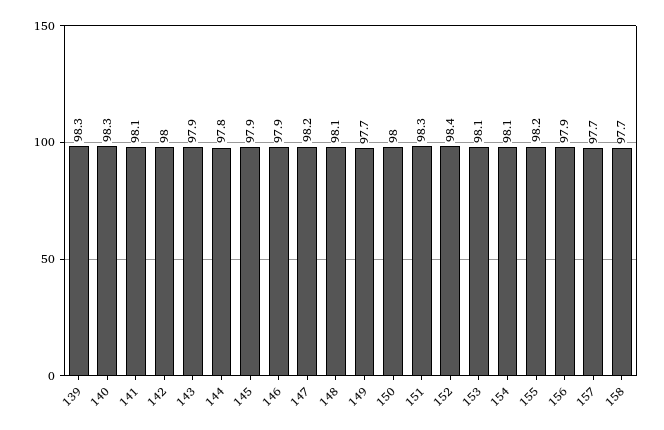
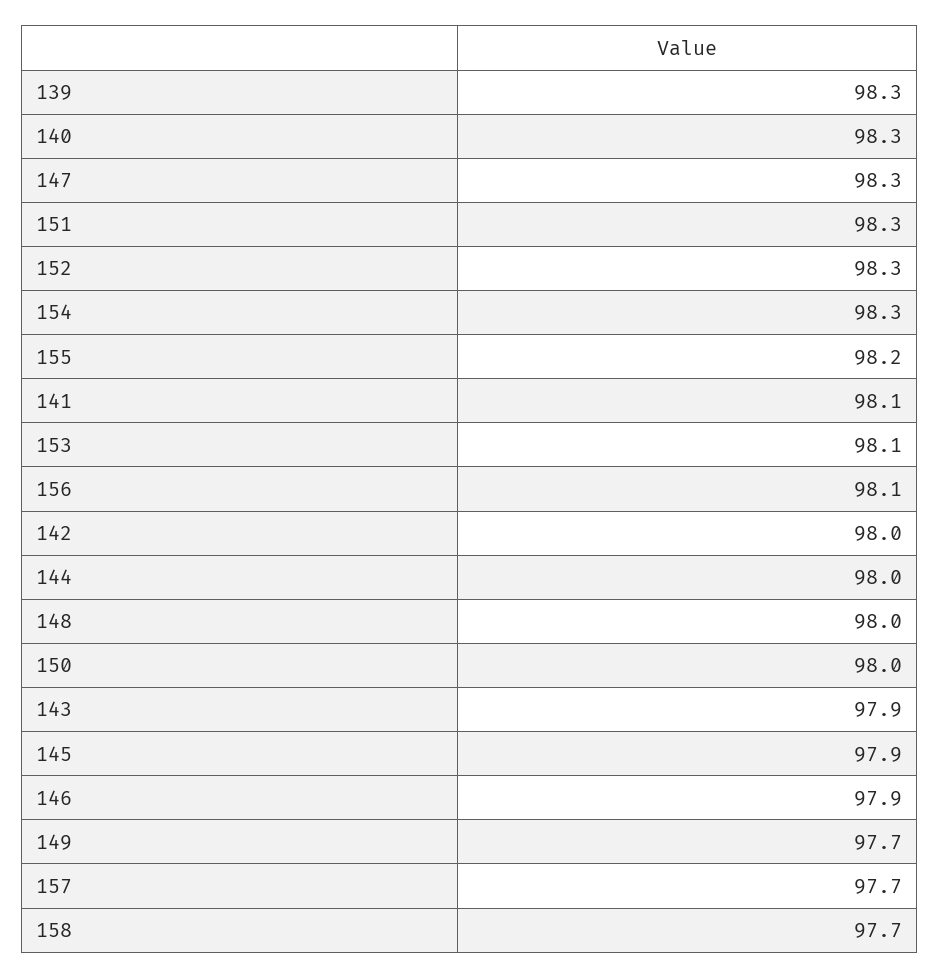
  {
    "139": 98.3,
    "140": 98.3,
    "141": 98.1,
    "142": 98,
    "143": 97.9,
-   "144": 97.8,
+   "144": 98,
    "145": 97.9,
    "146": 97.9,
-   "147": 98.2,
+   "147": 98.3,
-   "148": 98.1,
+   "148": 98,
    "149": 97.7,
    "150": 98,
    "151": 98.3,
-   "152": 98.4,
+   "152": 98.3,
    "153": 98.1,
-   "154": 98.1,
+   "154": 98.3,
    "155": 98.2,
-   "156": 97.9,
+   "156": 98.1,
    "157": 97.7,
    "158": 97.7
  }

